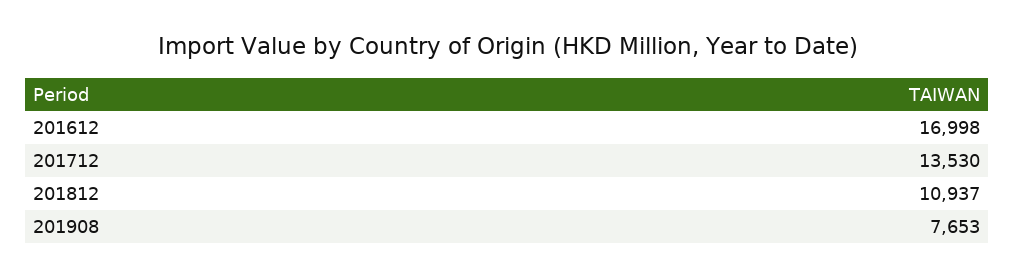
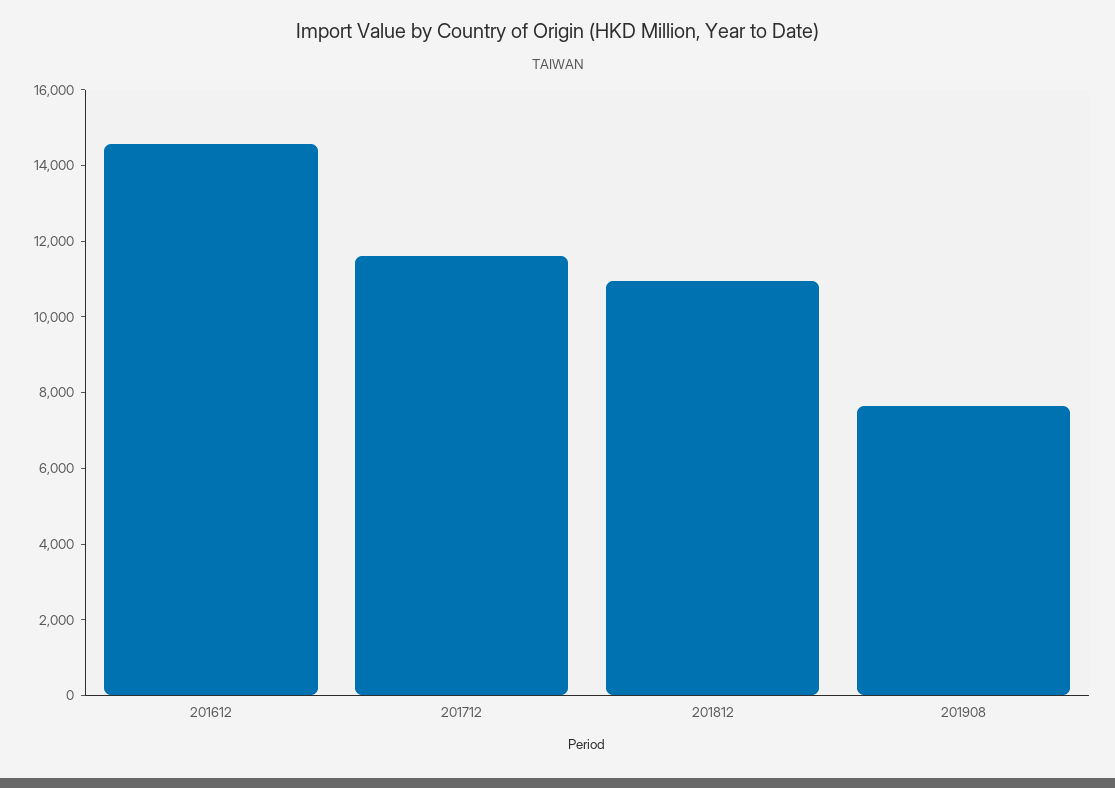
  {
-   "201612": 16998,
+   "201612": 14500,
-   "201712": 13530,
+   "201712": 11500,
    "201812": 10937,
    "201908": 7653
  }

